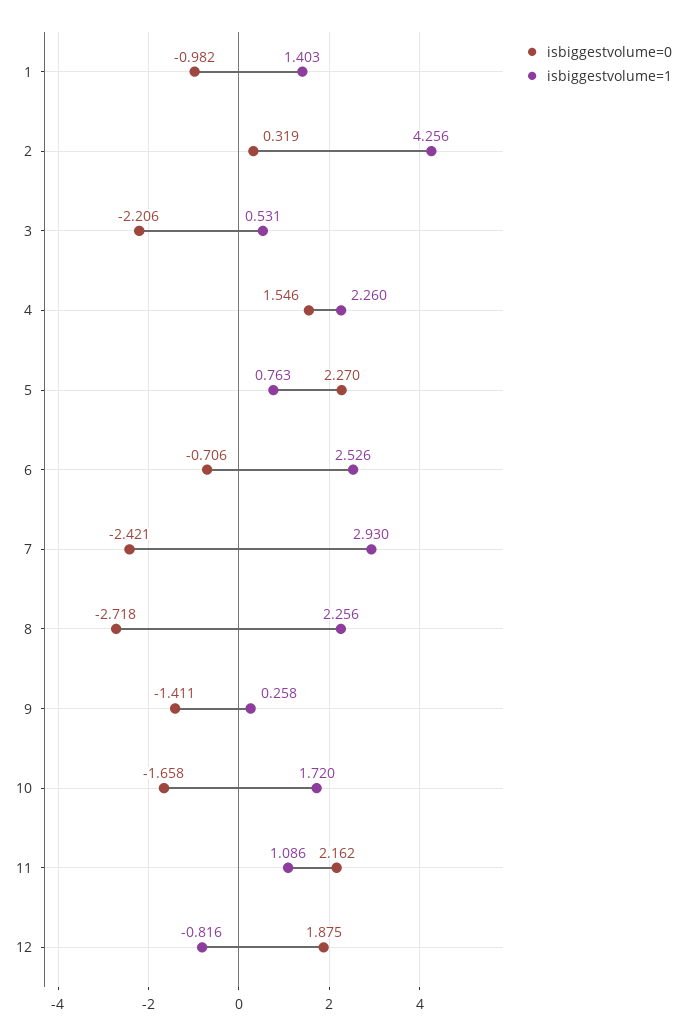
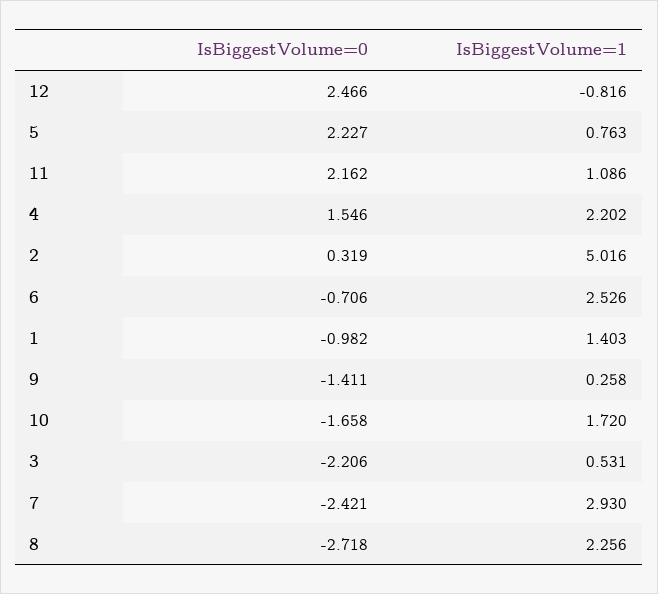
  {
    "isbiggestvolume=0": {
      "1": -0.982,
      "2": 0.319,
      "3": -2.206,
      "4": 1.546,
-     "5": 2.27,
+     "5": 2.227,
      "6": -0.706,
      "7": -2.421,
      "8": -2.718,
      "9": -1.411,
      "10": -1.658,
      "11": 2.162,
-     "12": 1.875
+     "12": 2.466
    },
    "isbiggestvolume=1": {
      "1": 1.403,
-     "2": 4.256,
+     "2": 5.016,
      "3": 0.531,
-     "4": 2.26,
+     "4": 2.202,
      "5": 0.763,
      "6": 2.526,
      "7": 2.93,
      "8": 2.256,
      "9": 0.258,
      "10": 1.72,
      "11": 1.086,
      "12": -0.816
    }
  }

